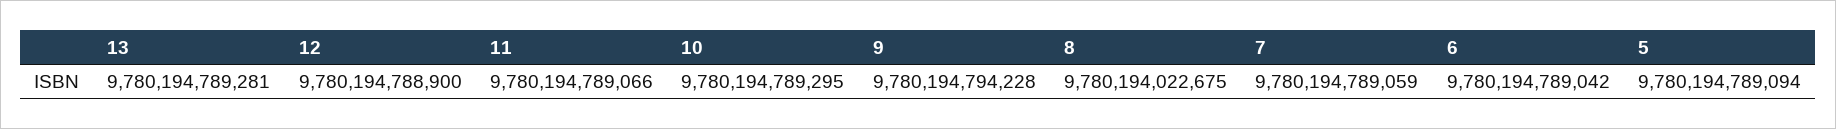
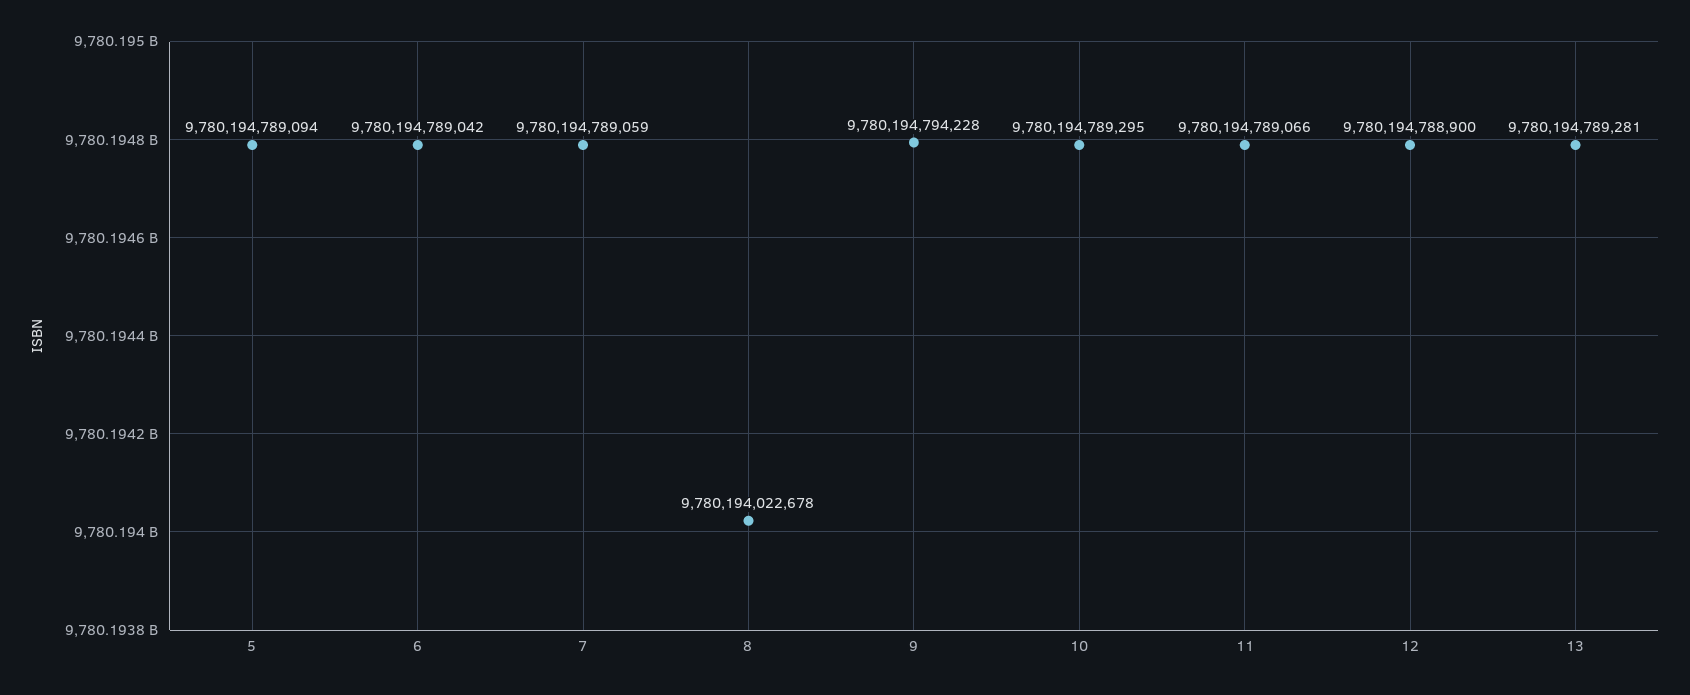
  {
    "13": 9780194789281,
    "12": 9780194788900,
    "11": 9780194789066,
    "10": 9780194789295,
    "9": 9780194794228,
-   "8": 9780194022675,
+   "8": 9780194022678,
    "7": 9780194789059,
    "6": 9780194789042,
    "5": 9780194789094
  }

